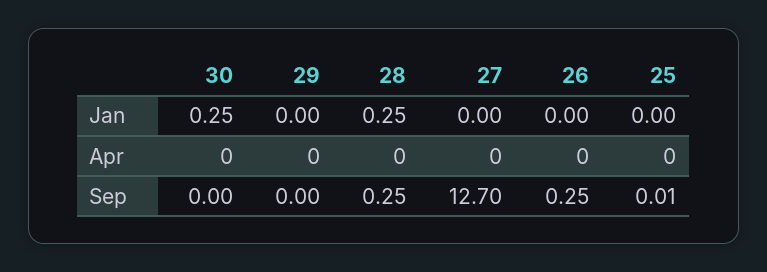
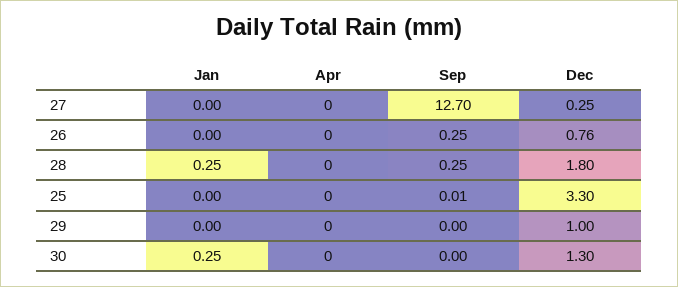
  {
    "30": {
      "Jan": 0.25,
      "Apr": 0,
-     "Sep": 0
+     "Sep": 0,
+     "Dec": 1.3
    },
    "29": {
      "Jan": 0,
      "Apr": 0,
-     "Sep": 0
+     "Sep": 0,
+     "Dec": 1
    },
    "28": {
      "Jan": 0.25,
      "Apr": 0,
-     "Sep": 0.25
+     "Sep": 0.25,
+     "Dec": 1.8
    },
    "27": {
      "Jan": 0,
      "Apr": 0,
-     "Sep": 12.7
+     "Sep": 12.7,
+     "Dec": 0.25
    },
    "26": {
      "Jan": 0,
      "Apr": 0,
-     "Sep": 0.25
+     "Sep": 0.25,
+     "Dec": 0.76
    },
    "25": {
      "Jan": 0,
      "Apr": 0,
-     "Sep": 0.01
+     "Sep": 0.01,
+     "Dec": 3.3
    }
  }

